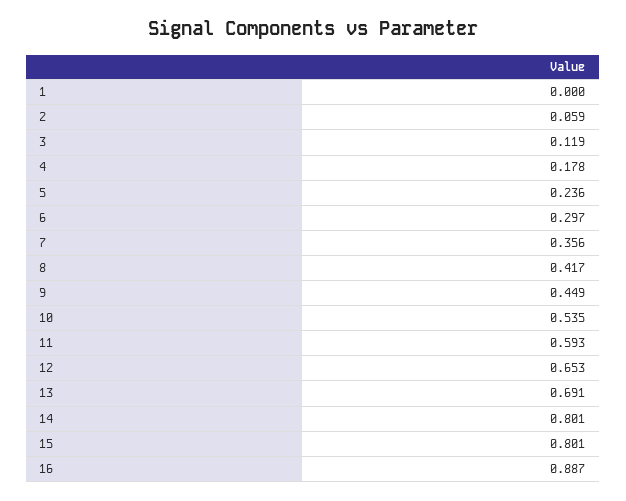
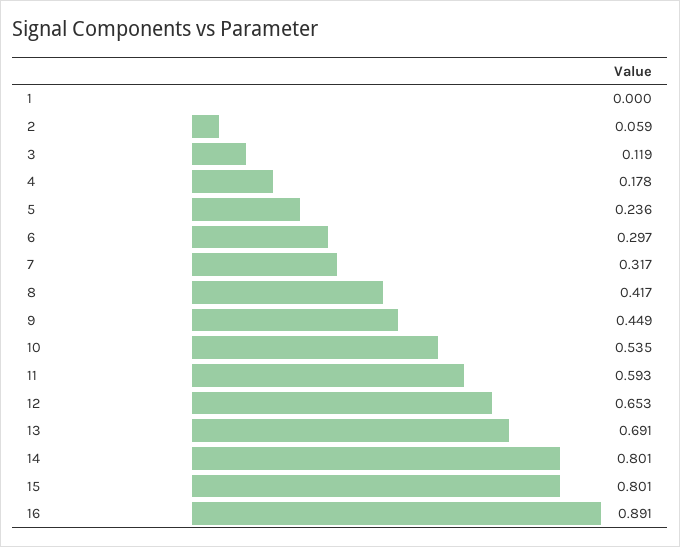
  {
    "1": 0,
    "2": 0.059,
    "3": 0.119,
    "4": 0.178,
    "5": 0.236,
    "6": 0.297,
-   "7": 0.356,
+   "7": 0.317,
    "8": 0.417,
    "9": 0.449,
    "10": 0.535,
    "11": 0.593,
    "12": 0.653,
    "13": 0.691,
    "14": 0.801,
    "15": 0.801,
-   "16": 0.887
+   "16": 0.891
  }

